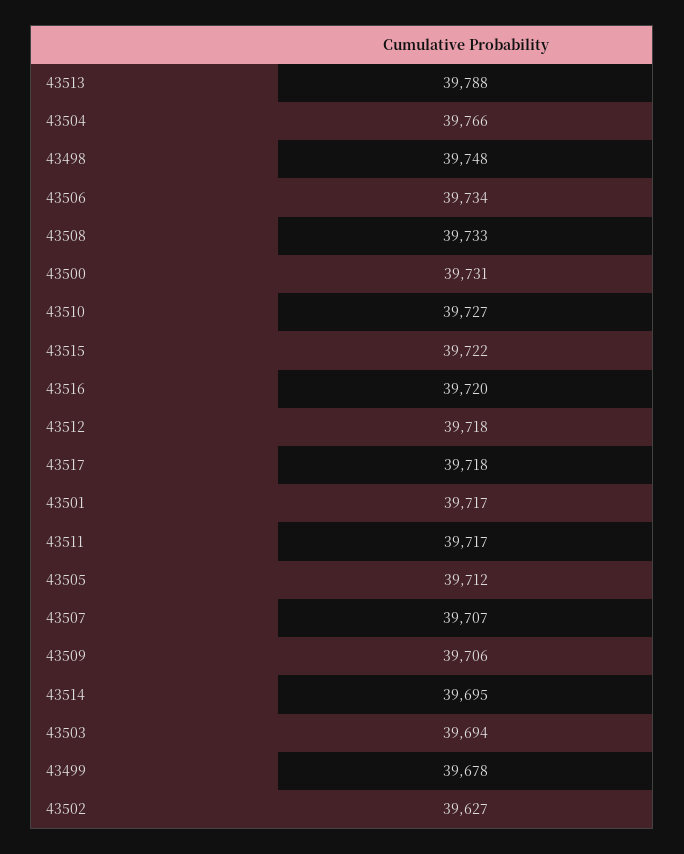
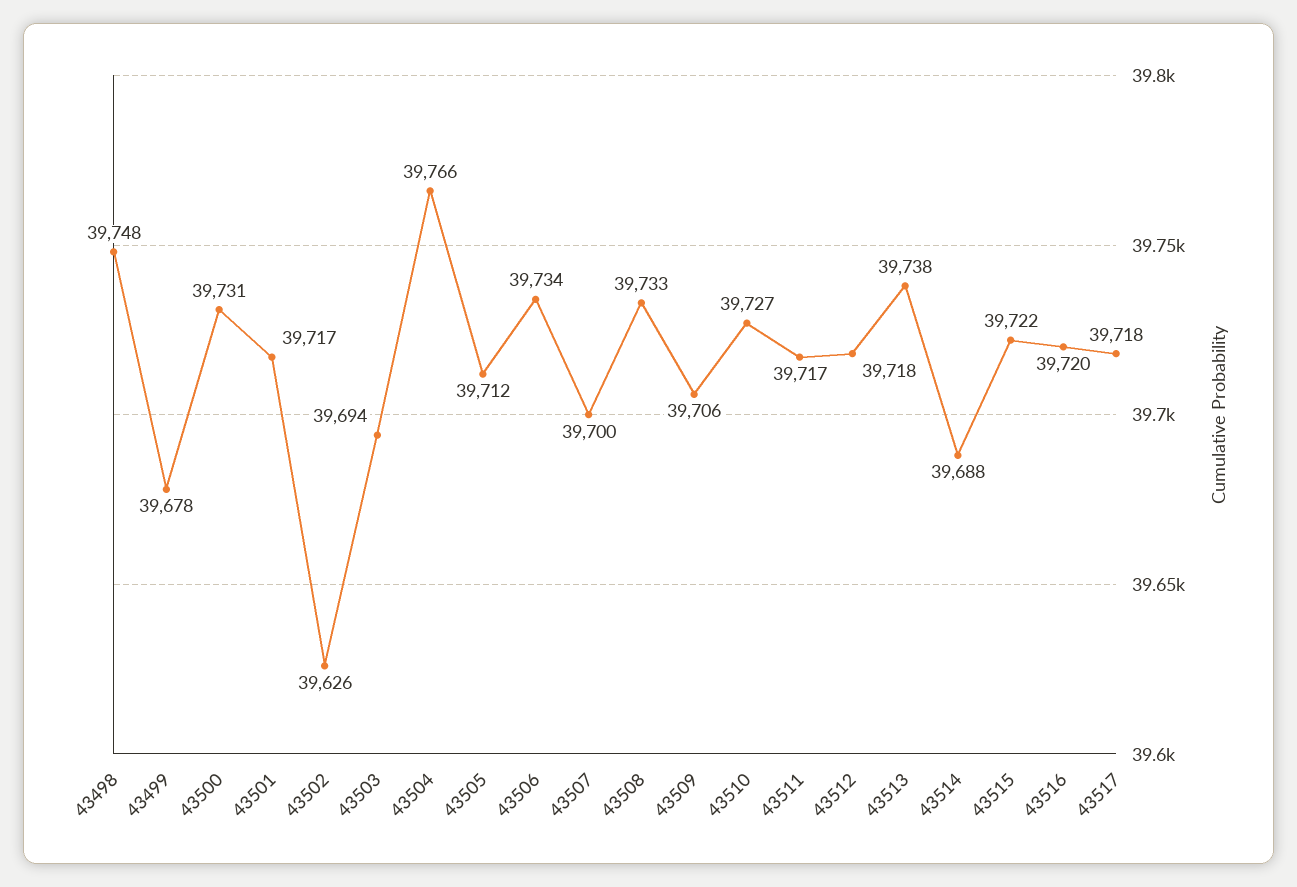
  {
-   "43513": 39788,
+   "43513": 39738,
    "43504": 39766,
    "43498": 39748,
    "43506": 39734,
    "43508": 39733,
    "43500": 39731,
    "43510": 39727,
    "43515": 39722,
    "43516": 39720,
    "43512": 39718,
    "43517": 39718,
    "43501": 39717,
    "43511": 39717,
    "43505": 39712,
-   "43507": 39707,
+   "43507": 39700,
    "43509": 39706,
-   "43514": 39695,
+   "43514": 39688,
    "43503": 39694,
    "43499": 39678,
-   "43502": 39627
+   "43502": 39626
  }

